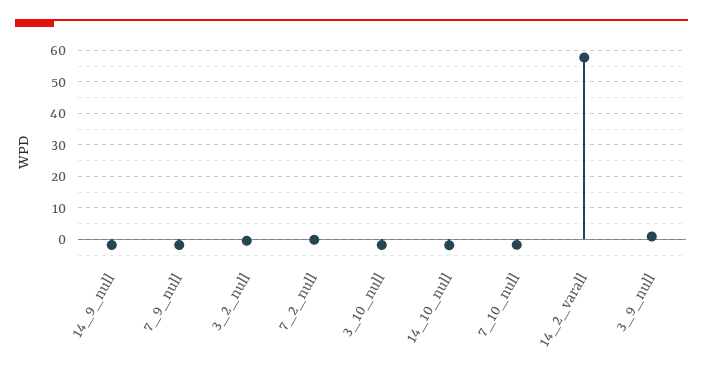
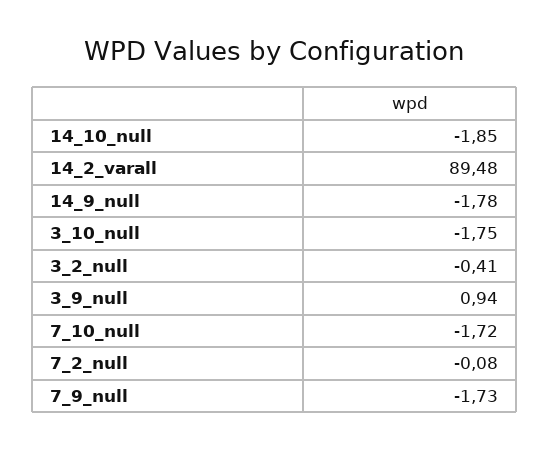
  {
    "14_9_null": -1.78,
    "7_9_null": -1.73,
    "3_2_null": -0.41,
    "7_2_null": -0.08,
    "3_10_null": -1.75,
    "14_10_null": -1.85,
    "7_10_null": -1.72,
-   "14_2_varall": 58,
+   "14_2_varall": 89.48,
    "3_9_null": 0.94
  }

